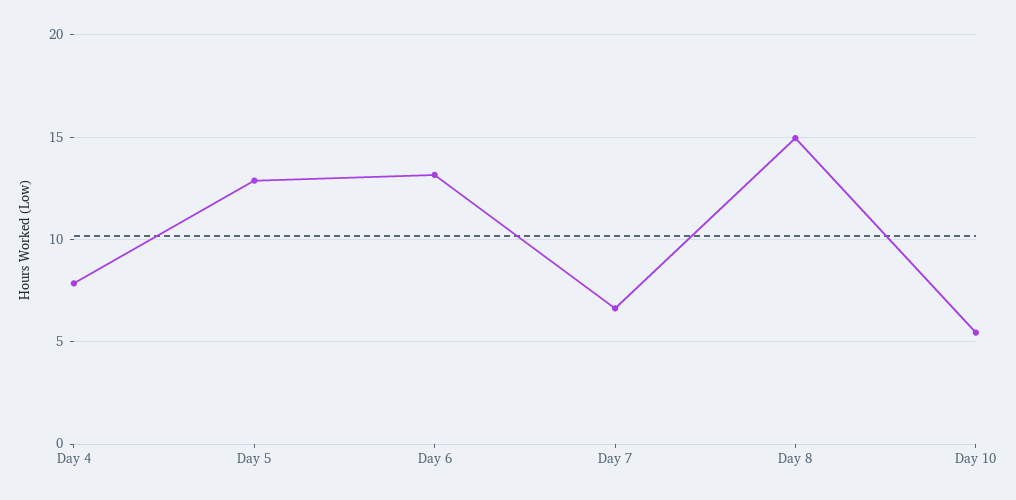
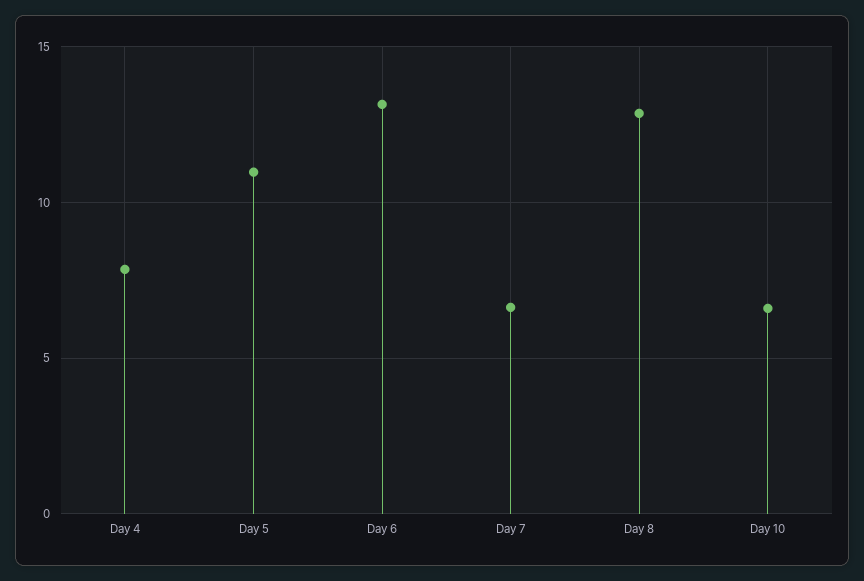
  {
    "Day 4": 8,
-   "Day 5": 13,
+   "Day 5": 11,
    "Day 6": 13,
    "Day 7": 6.5,
-   "Day 8": 15,
+   "Day 8": 13,
-   "Day 10": 5.5
+   "Day 10": 6.5
  }

